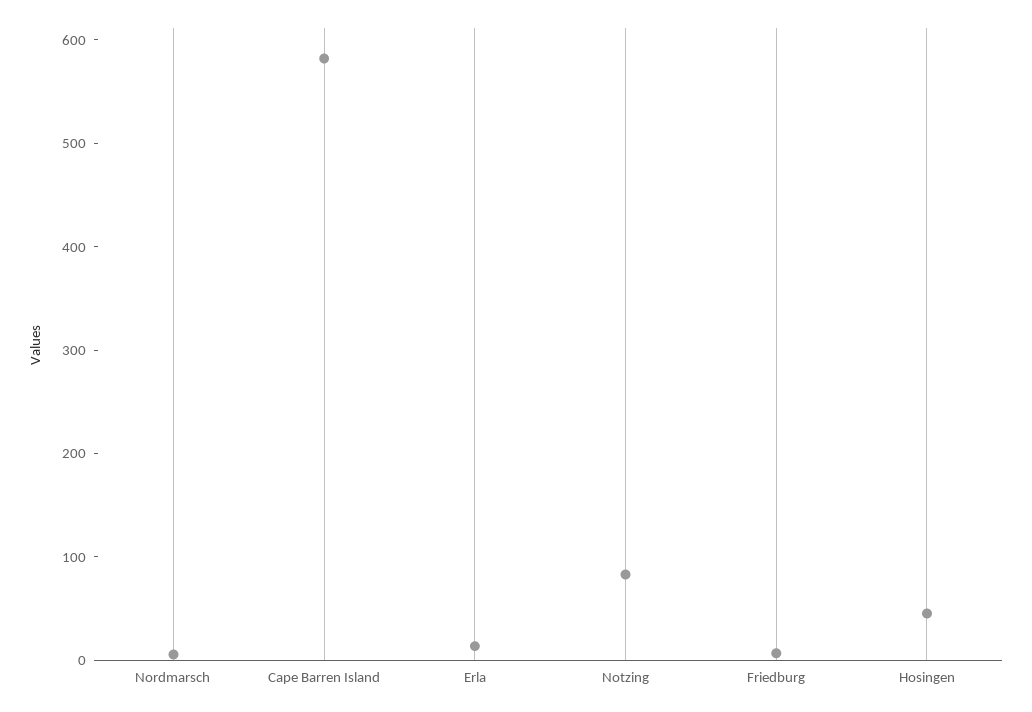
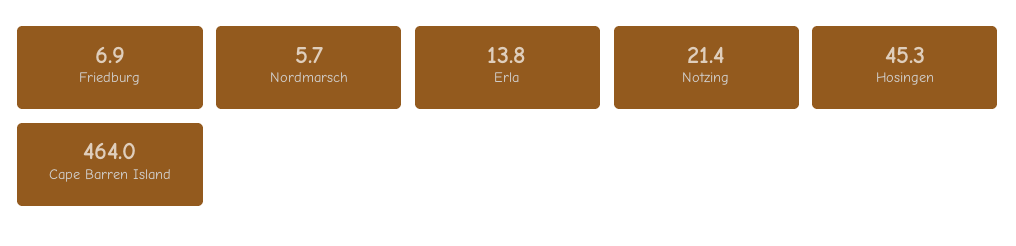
  {
    "Nordmarsch": 5.7,
-   "Cape Barren Island": 580,
+   "Cape Barren Island": 464,
    "Erla": 13.8,
-   "Notzing": 80,
+   "Notzing": 21.4,
    "Friedburg": 6.9,
    "Hosingen": 45.3
  }

